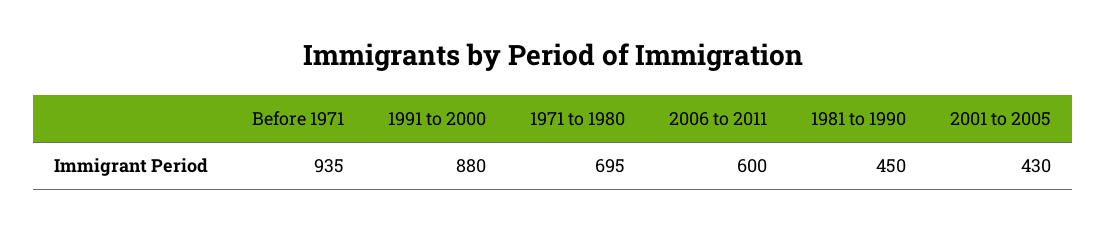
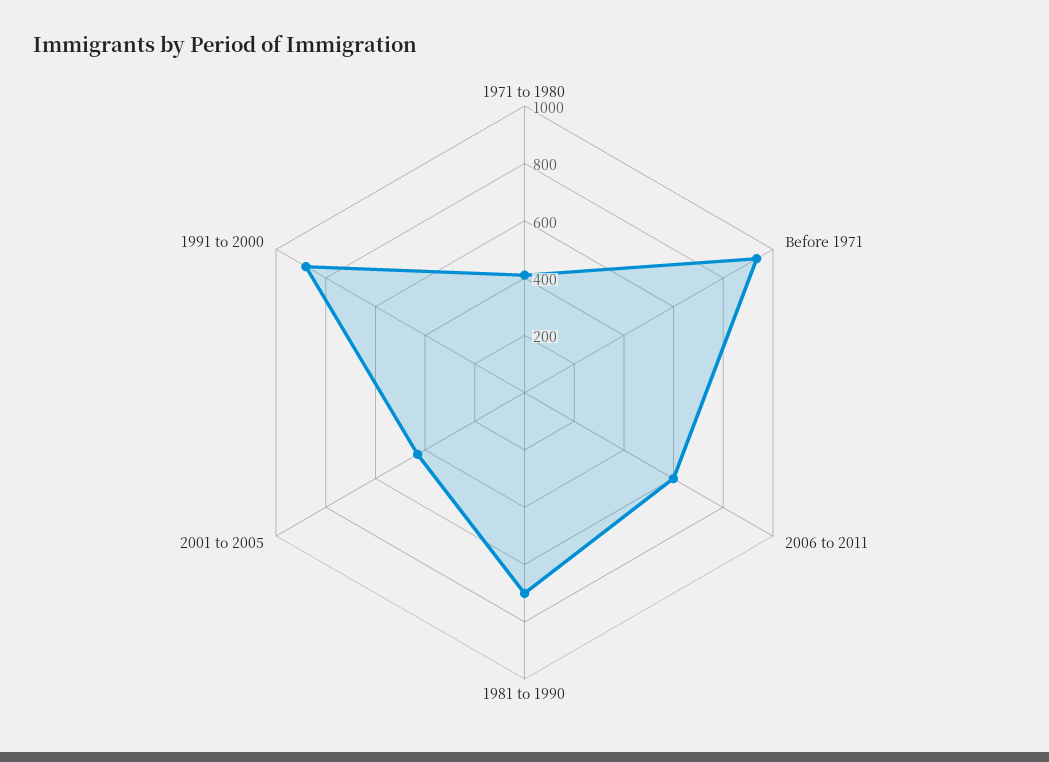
  {
    "Before 1971": 935,
    "1991 to 2000": 880,
-   "1971 to 1980": 695,
+   "1971 to 1980": 400,
    "2006 to 2011": 600,
-   "1981 to 1990": 450,
+   "1981 to 1990": 700,
    "2001 to 2005": 430
  }

